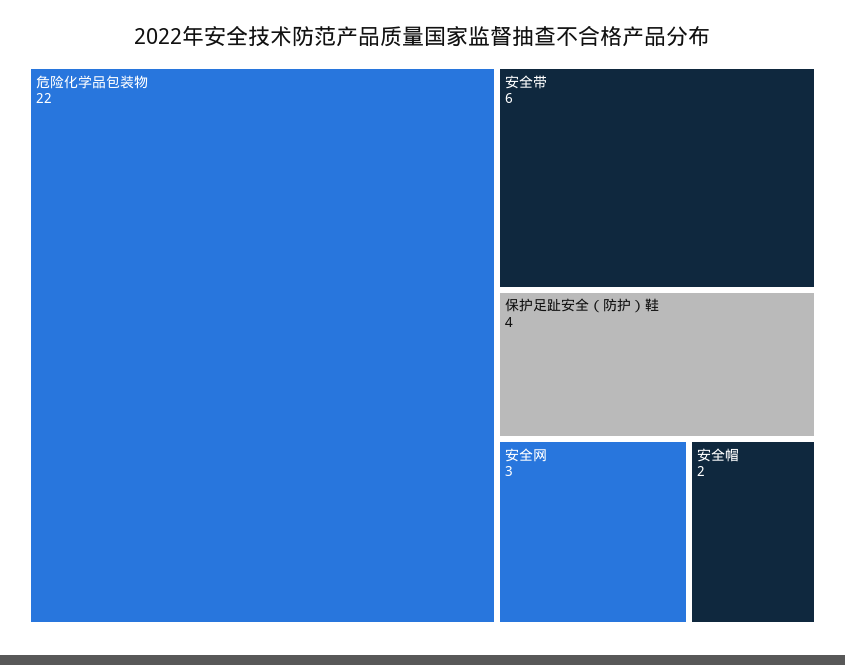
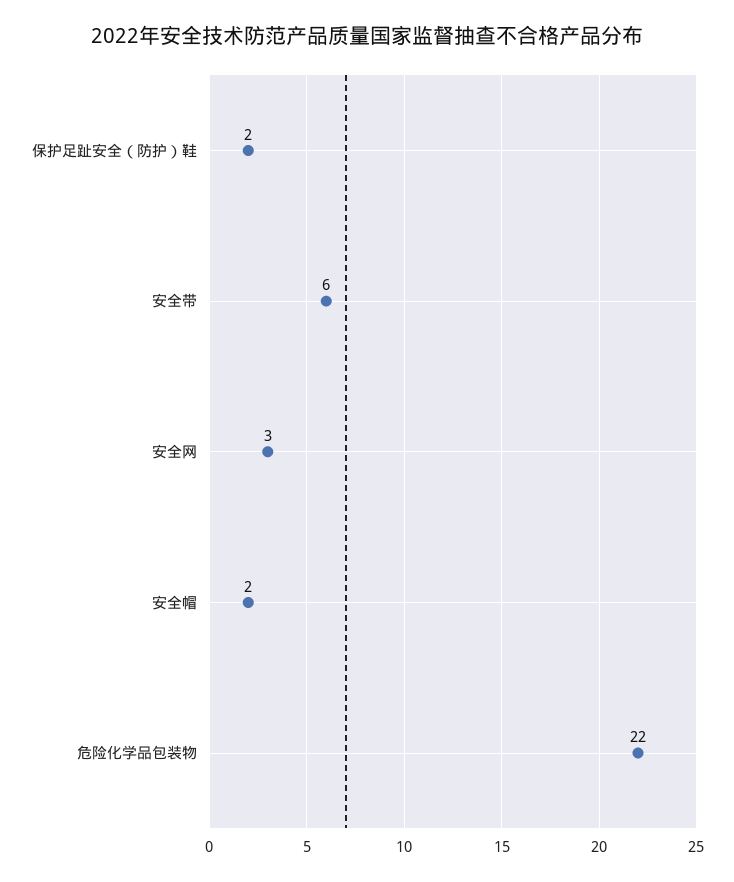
  {
    "危险化学品包装物": 22,
    "安全带": 6,
-   "保护足趾安全（防护）鞋": 4,
+   "保护足趾安全（防护）鞋": 2,
    "安全网": 3,
    "安全帽": 2
  }

